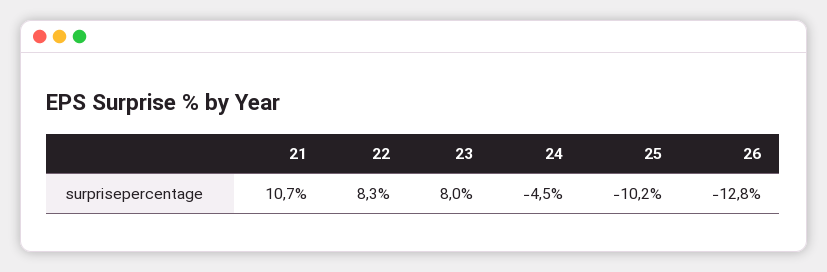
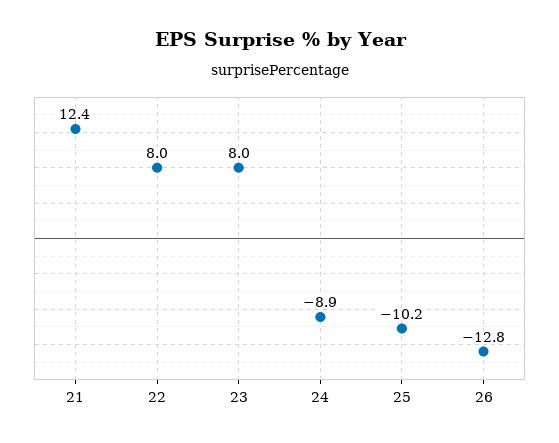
  {
-   "21": 10.7,
+   "21": 12.4,
-   "22": 8.3,
+   "22": 8,
    "23": 8,
-   "24": -4.5,
+   "24": -8.9,
    "25": -10.2,
    "26": -12.8
  }

